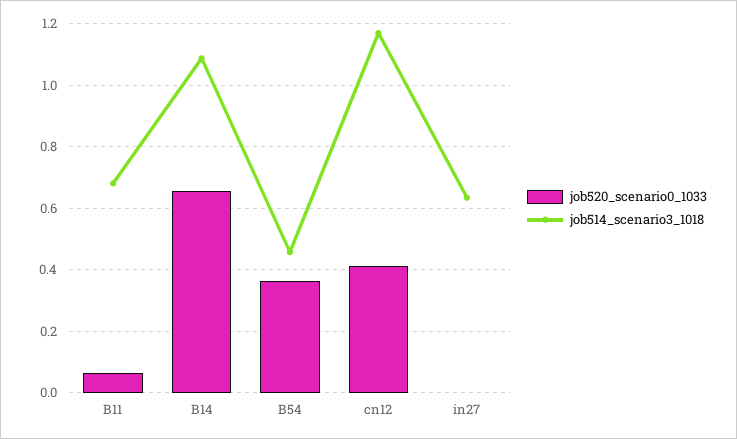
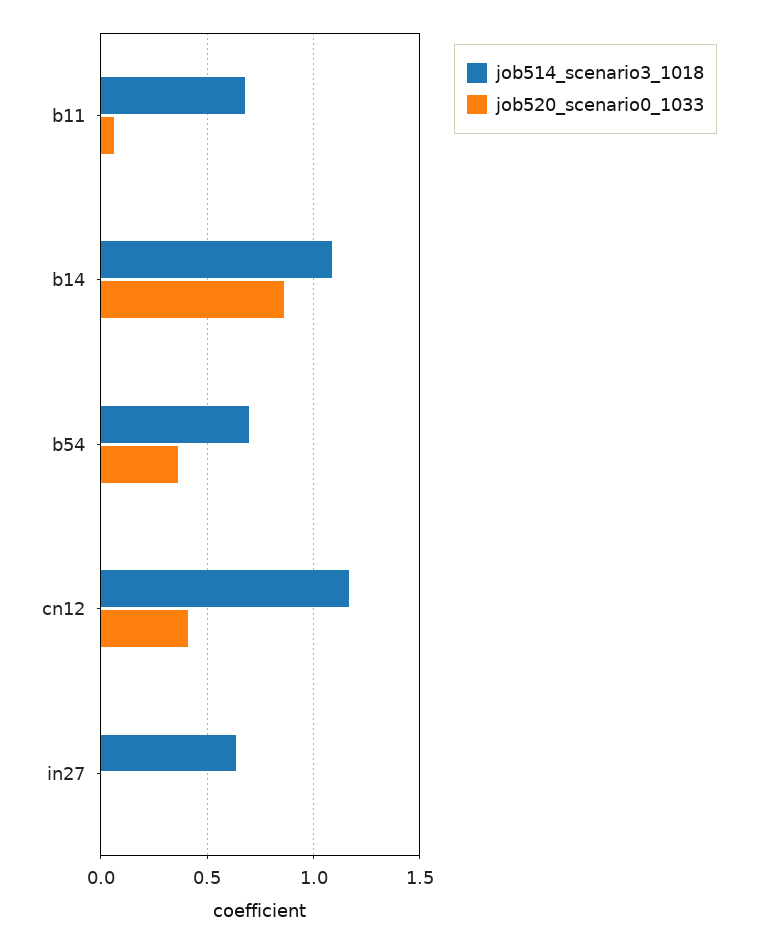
  {
    "job520_scenario0_1033": {
      "B11": 0.06,
-     "B14": 0.66,
+     "B14": 0.85,
      "B54": 0.36,
      "cn12": 0.42,
      "in27": 0
    },
    "job514_scenario3_1018": {
      "B11": 0.68,
      "B14": 1.08,
-     "B54": 0.46,
+     "B54": 0.7,
      "cn12": 1.16,
      "in27": 0.64
    }
  }

